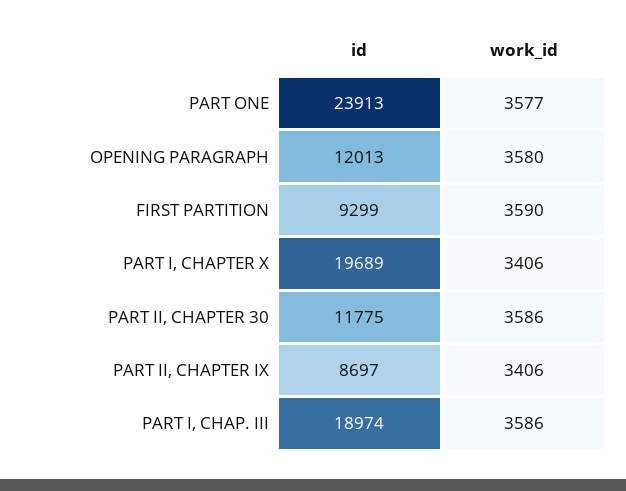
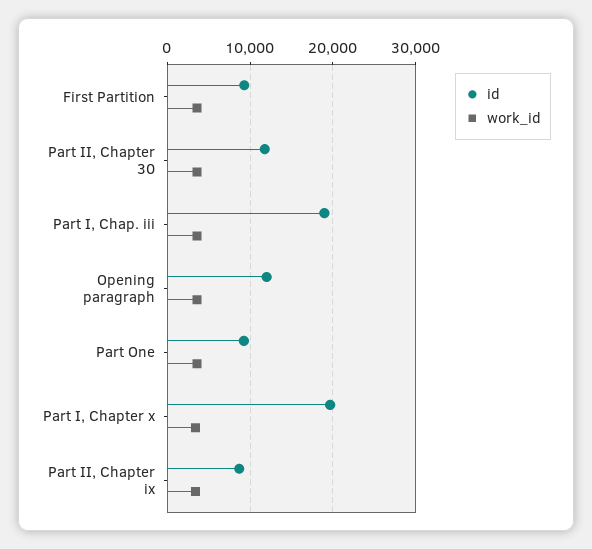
  {
    "id": {
-     "PART ONE": 23913,
+     "PART ONE": 9000,
      "OPENING PARAGRAPH": 12013,
      "FIRST PARTITION": 9299,
      "PART I, CHAPTER X": 19689,
      "PART II, CHAPTER 30": 11775,
      "PART II, CHAPTER IX": 8697,
      "PART I, CHAP. III": 18974
    },
    "work_id": {
      "PART ONE": 3577,
      "OPENING PARAGRAPH": 3580,
      "FIRST PARTITION": 3590,
      "PART I, CHAPTER X": 3406,
      "PART II, CHAPTER 30": 3586,
      "PART II, CHAPTER IX": 3406,
      "PART I, CHAP. III": 3586
    }
  }

